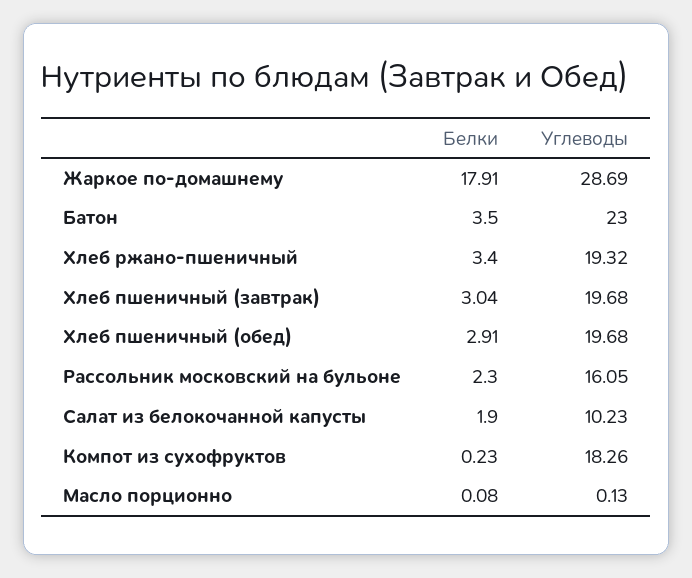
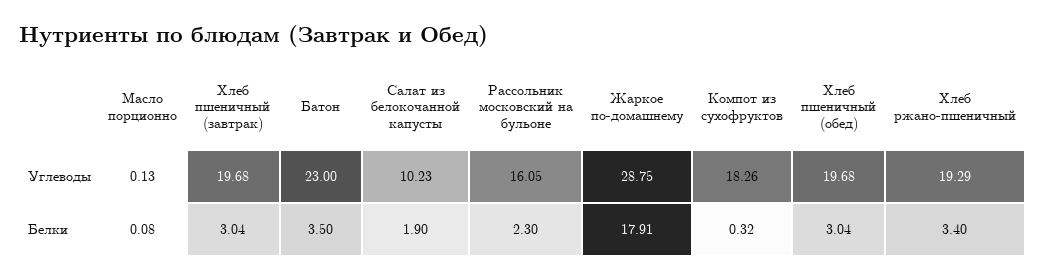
  {
    "Белки": {
      "Жаркое по-домашнему": 17.91,
      "Батон": 3.5,
      "Хлеб ржано-пшеничный": 3.4,
      "Хлеб пшеничный (завтрак)": 3.04,
-     "Хлеб пшеничный (обед)": 2.91,
+     "Хлеб пшеничный (обед)": 3.04,
      "Рассольник московский на бульоне": 2.3,
      "Салат из белокочанной капусты": 1.9,
-     "Компот из сухофруктов": 0.23,
+     "Компот из сухофруктов": 0.32,
      "Масло порционно": 0.08
    },
    "Углеводы": {
-     "Жаркое по-домашнему": 28.69,
+     "Жаркое по-домашнему": 28.75,
      "Батон": 23,
-     "Хлеб ржано-пшеничный": 19.32,
+     "Хлеб ржано-пшеничный": 19.29,
      "Хлеб пшеничный (завтрак)": 19.68,
      "Хлеб пшеничный (обед)": 19.68,
      "Рассольник московский на бульоне": 16.05,
      "Салат из белокочанной капусты": 10.23,
      "Компот из сухофруктов": 18.26,
      "Масло порционно": 0.13
    }
  }

